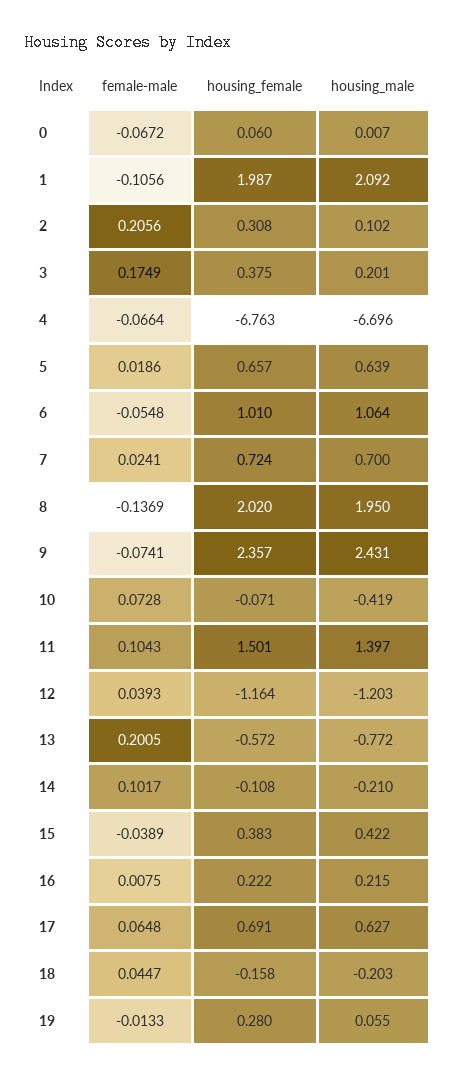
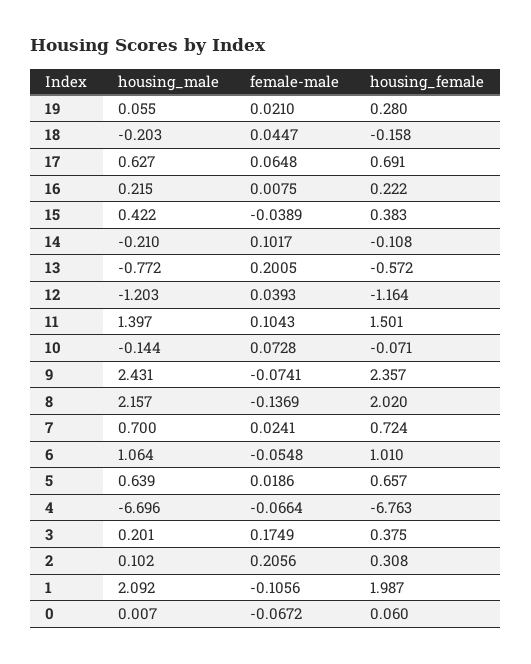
  {
    "female-male": {
      "0": -0.0672,
      "1": -0.1056,
      "2": 0.2056,
      "3": 0.1749,
      "4": -0.0664,
      "5": 0.0186,
      "6": -0.0548,
      "7": 0.0241,
      "8": -0.1369,
      "9": -0.0741,
      "10": 0.0728,
      "11": 0.1043,
      "12": 0.0393,
      "13": 0.2005,
      "14": 0.1017,
      "15": -0.0389,
      "16": 0.0075,
      "17": 0.0648,
      "18": 0.0447,
-     "19": -0.0133
+     "19": 0.021
    },
    "housing_female": {
      "0": 0.06,
      "1": 1.987,
      "2": 0.308,
      "3": 0.375,
      "4": -6.763,
      "5": 0.657,
      "6": 1.01,
      "7": 0.724,
      "8": 2.02,
      "9": 2.357,
      "10": -0.071,
      "11": 1.501,
      "12": -1.164,
      "13": -0.572,
      "14": -0.108,
      "15": 0.383,
      "16": 0.222,
      "17": 0.691,
      "18": -0.158,
      "19": 0.28
    },
    "housing_male": {
      "0": 0.007,
      "1": 2.092,
      "2": 0.102,
      "3": 0.201,
      "4": -6.696,
      "5": 0.639,
      "6": 1.064,
      "7": 0.7,
-     "8": 1.95,
+     "8": 2.157,
      "9": 2.431,
-     "10": -0.419,
+     "10": -0.144,
      "11": 1.397,
      "12": -1.203,
      "13": -0.772,
      "14": -0.21,
      "15": 0.422,
      "16": 0.215,
      "17": 0.627,
      "18": -0.203,
      "19": 0.055
    }
  }

